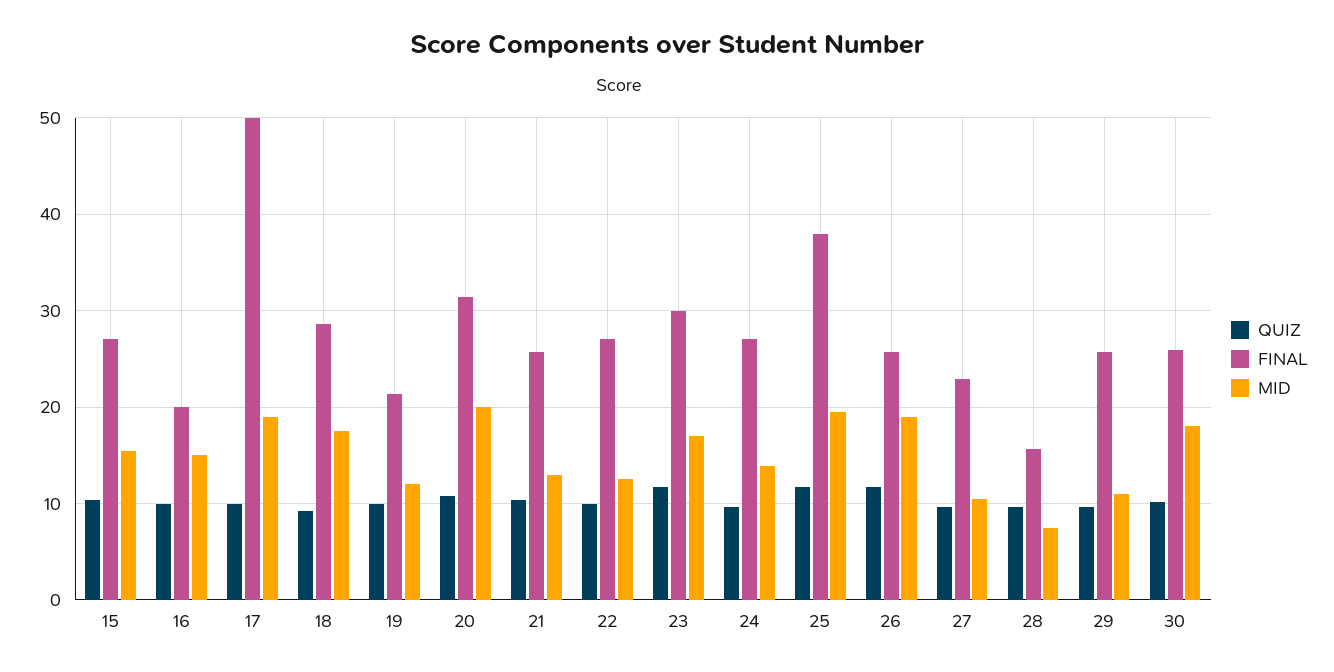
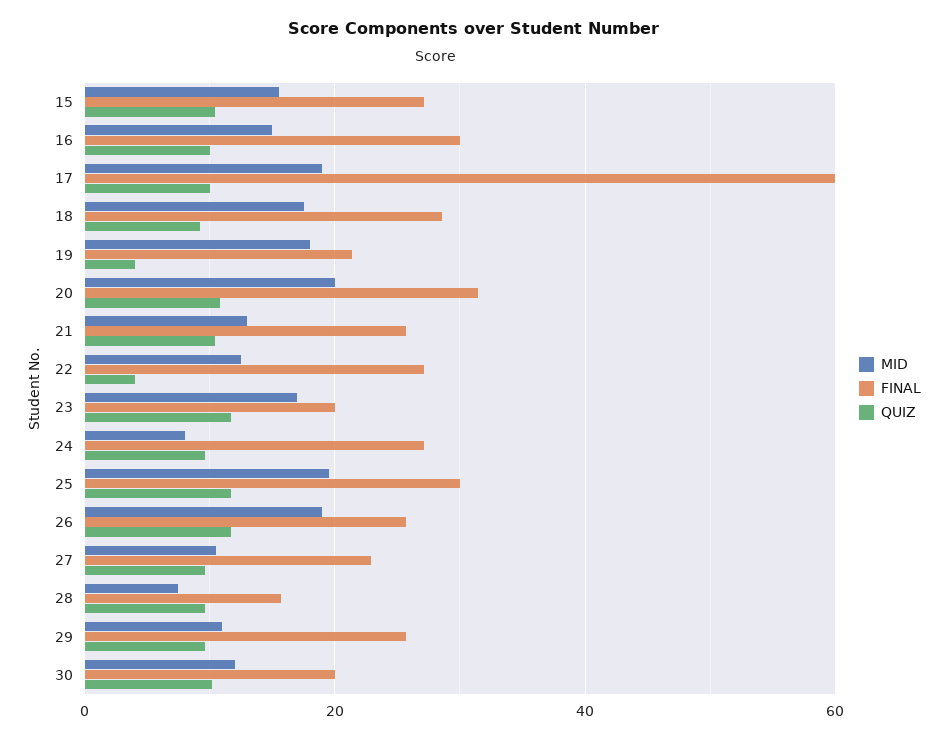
  {
    "QUIZ": {
      "15": 10,
      "16": 10,
      "17": 10,
      "18": 9,
-     "19": 10,
+     "19": 4,
      "20": 11,
      "21": 10,
-     "22": 10,
+     "22": 4,
      "23": 12,
      "24": 10,
      "25": 12,
      "26": 12,
      "27": 10,
      "28": 10,
      "29": 10,
      "30": 10
    },
    "FINAL": {
      "15": 27,
-     "16": 20,
+     "16": 30,
-     "17": 50,
+     "17": 60,
      "18": 29,
      "19": 21,
      "20": 31,
      "21": 26,
      "22": 27,
-     "23": 30,
+     "23": 20,
      "24": 27,
-     "25": 38,
+     "25": 30,
      "26": 26,
      "27": 23,
      "28": 16,
      "29": 26,
-     "30": 26
+     "30": 20
    },
    "MID": {
      "15": 16,
      "16": 15,
      "17": 19,
      "18": 18,
-     "19": 12,
+     "19": 18,
      "20": 20,
      "21": 13,
      "22": 13,
      "23": 17,
-     "24": 14,
+     "24": 8,
      "25": 20,
      "26": 19,
      "27": 11,
      "28": 8,
      "29": 11,
-     "30": 18
+     "30": 12
    }
  }

